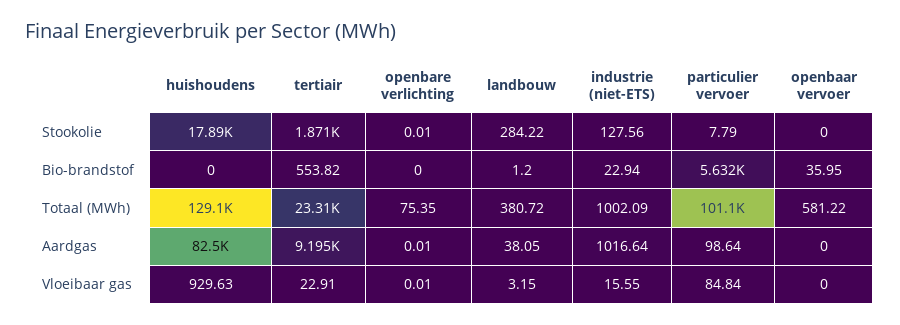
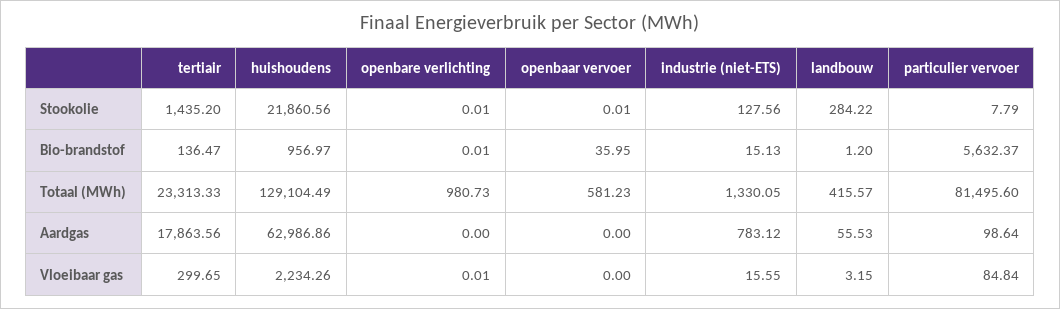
  {
    "huishoudens": {
-     "Stookolie": 17890,
+     "Stookolie": 21860.56,
-     "Bio-brandstof": 0,
+     "Bio-brandstof": 956.97,
      "Totaal (MWh)": 129104.49,
-     "Aardgas": 82500,
+     "Aardgas": 62986.86,
-     "Vloeibaar gas": 929.63
+     "Vloeibaar gas": 2234.26
    },
    "tertiair": {
-     "Stookolie": 1871,
+     "Stookolie": 1435.2,
-     "Bio-brandstof": 553.82,
+     "Bio-brandstof": 136.47,
      "Totaal (MWh)": 23313.33,
-     "Aardgas": 9195,
+     "Aardgas": 17863.56,
-     "Vloeibaar gas": 22.91
+     "Vloeibaar gas": 299.65
    },
    "openbare verlichting": {
      "Stookolie": 0.01,
-     "Bio-brandstof": 0,
+     "Bio-brandstof": 0.01,
-     "Totaal (MWh)": 75.35,
+     "Totaal (MWh)": 980.73,
-     "Aardgas": 0.01,
+     "Aardgas": 0,
      "Vloeibaar gas": 0.01
    },
    "landbouw": {
      "Stookolie": 284.22,
      "Bio-brandstof": 1.2,
-     "Totaal (MWh)": 380.72,
+     "Totaal (MWh)": 415.57,
-     "Aardgas": 38.05,
+     "Aardgas": 55.53,
      "Vloeibaar gas": 3.15
    },
    "industrie (niet-ETS)": {
      "Stookolie": 127.56,
-     "Bio-brandstof": 22.94,
+     "Bio-brandstof": 15.13,
-     "Totaal (MWh)": 1002.09,
+     "Totaal (MWh)": 1330.05,
-     "Aardgas": 1016.64,
+     "Aardgas": 783.12,
      "Vloeibaar gas": 15.55
    },
    "particulier vervoer": {
      "Stookolie": 7.79,
      "Bio-brandstof": 5632.37,
-     "Totaal (MWh)": 101100,
+     "Totaal (MWh)": 81495.6,
      "Aardgas": 98.64,
      "Vloeibaar gas": 84.84
    },
    "openbaar vervoer": {
-     "Stookolie": 0,
+     "Stookolie": 0.01,
      "Bio-brandstof": 35.95,
-     "Totaal (MWh)": 581.22,
+     "Totaal (MWh)": 581.23,
      "Aardgas": 0,
      "Vloeibaar gas": 0
    }
  }

